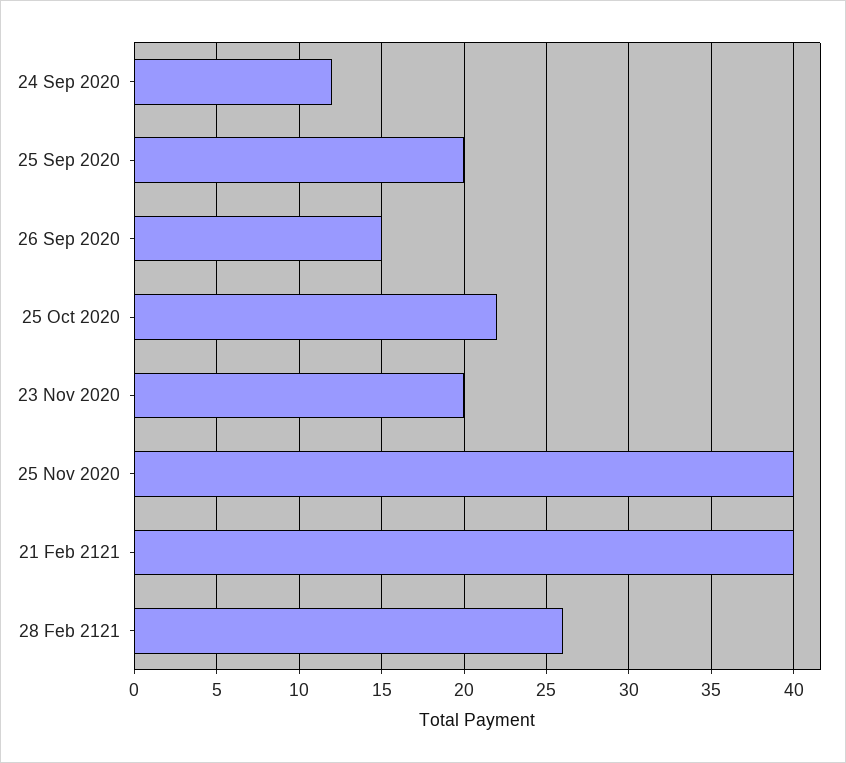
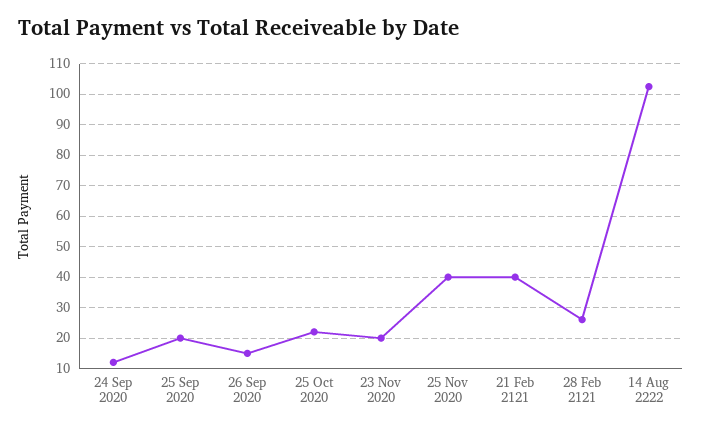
  {
    "24 Sep 2020": 12,
    "25 Sep 2020": 20,
    "26 Sep 2020": 15,
    "25 Oct 2020": 22,
    "23 Nov 2020": 20,
    "25 Nov 2020": 40,
    "21 Feb 2121": 40,
-   "28 Feb 2121": 26
+   "28 Feb 2121": 26,
+   "14 Aug 2222": 102
  }

